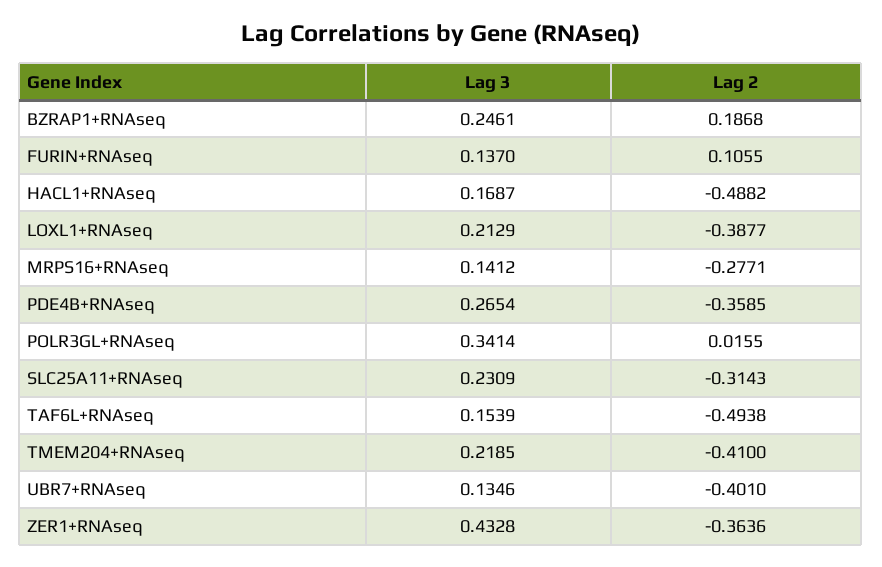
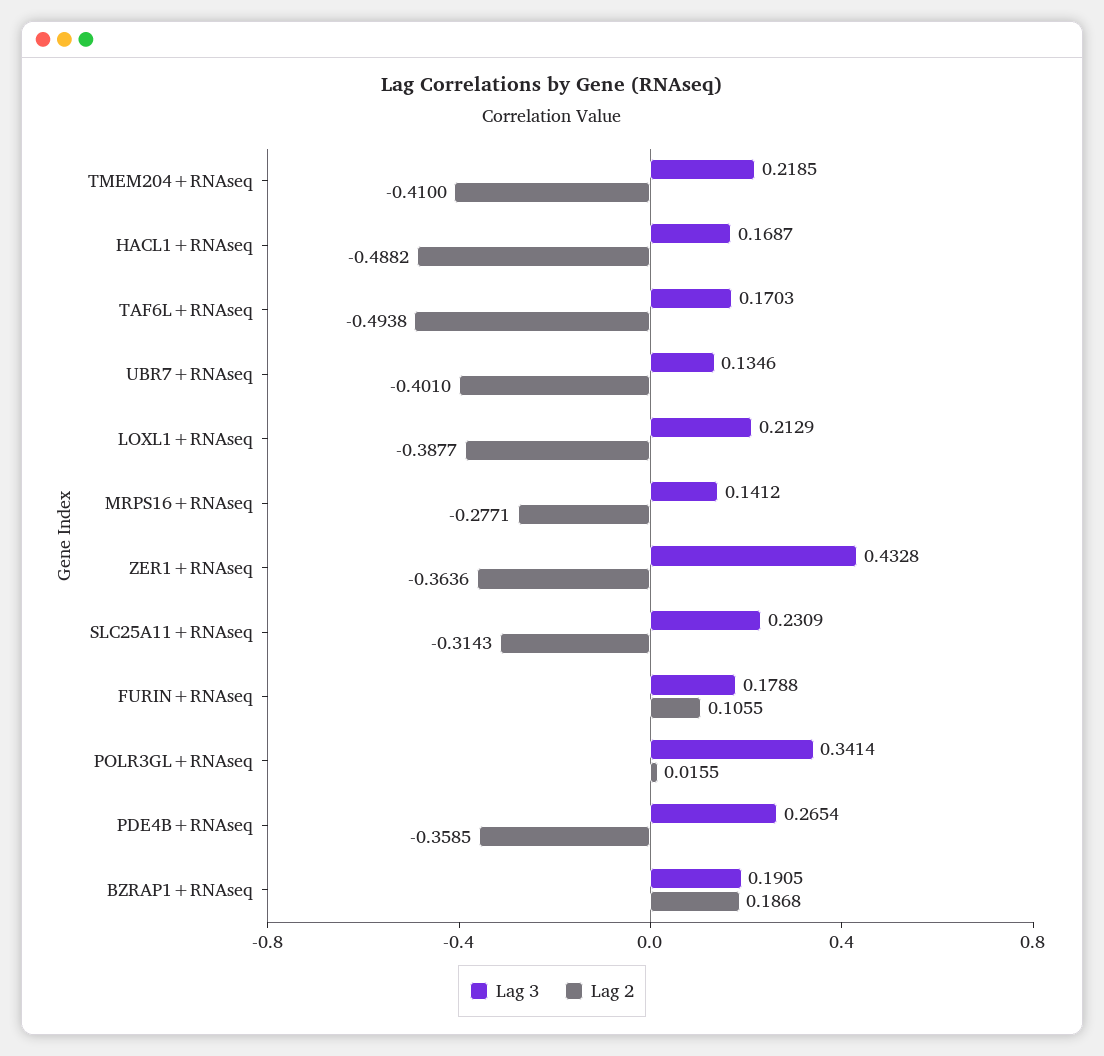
  {
    "Lag 3": {
-     "BZRAP1+RNAseq": 0.2461,
+     "BZRAP1+RNAseq": 0.1905,
-     "FURIN+RNAseq": 0.137,
+     "FURIN+RNAseq": 0.1788,
      "HACL1+RNAseq": 0.1687,
      "LOXL1+RNAseq": 0.2129,
      "MRPS16+RNAseq": 0.1412,
      "PDE4B+RNAseq": 0.2654,
      "POLR3GL+RNAseq": 0.3414,
      "SLC25A11+RNAseq": 0.2309,
-     "TAF6L+RNAseq": 0.1539,
+     "TAF6L+RNAseq": 0.1703,
      "TMEM204+RNAseq": 0.2185,
      "UBR7+RNAseq": 0.1346,
      "ZER1+RNAseq": 0.4328
    },
    "Lag 2": {
      "BZRAP1+RNAseq": 0.1868,
      "FURIN+RNAseq": 0.1055,
      "HACL1+RNAseq": -0.4882,
      "LOXL1+RNAseq": -0.3877,
      "MRPS16+RNAseq": -0.2771,
      "PDE4B+RNAseq": -0.3585,
      "POLR3GL+RNAseq": 0.0155,
      "SLC25A11+RNAseq": -0.3143,
      "TAF6L+RNAseq": -0.4938,
      "TMEM204+RNAseq": -0.41,
      "UBR7+RNAseq": -0.401,
      "ZER1+RNAseq": -0.3636
    }
  }

